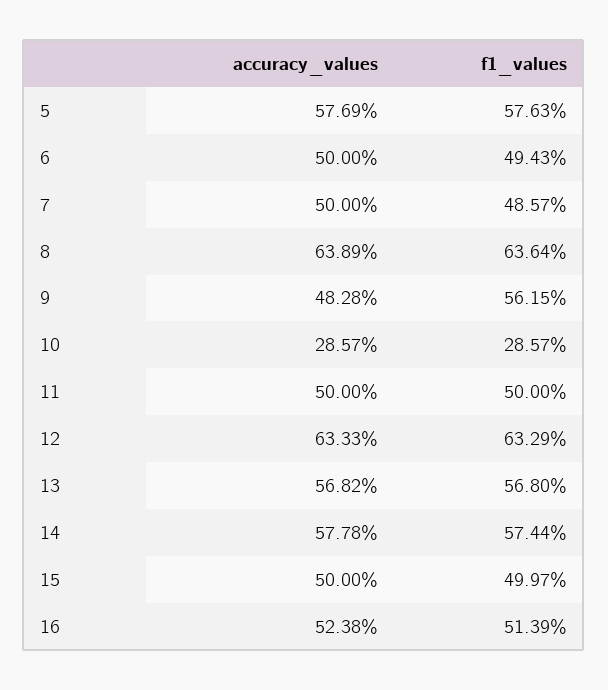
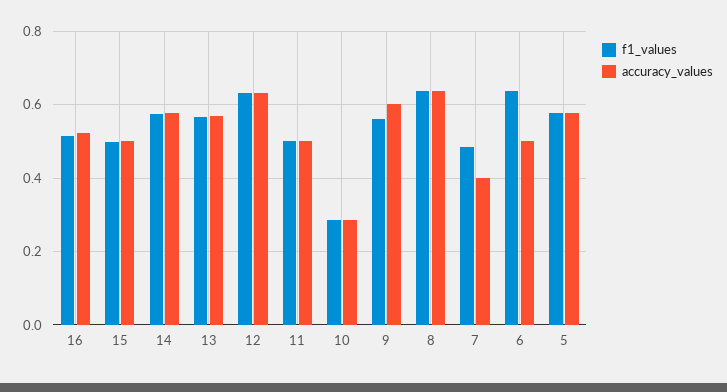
  {
    "accuracy_values": {
      "5": 0.5769,
      "6": 0.5,
-     "7": 0.5,
+     "7": 0.4,
      "8": 0.6389,
-     "9": 0.4828,
+     "9": 0.6,
      "10": 0.2857,
      "11": 0.5,
      "12": 0.6333,
      "13": 0.5682,
      "14": 0.5778,
      "15": 0.5,
      "16": 0.5238
    },
    "f1_values": {
      "5": 0.5763,
-     "6": 0.4943,
+     "6": 0.64,
      "7": 0.4857,
      "8": 0.6364,
      "9": 0.5615,
      "10": 0.2857,
      "11": 0.5,
      "12": 0.6329,
      "13": 0.568,
      "14": 0.5744,
      "15": 0.4997,
      "16": 0.5139
    }
  }

